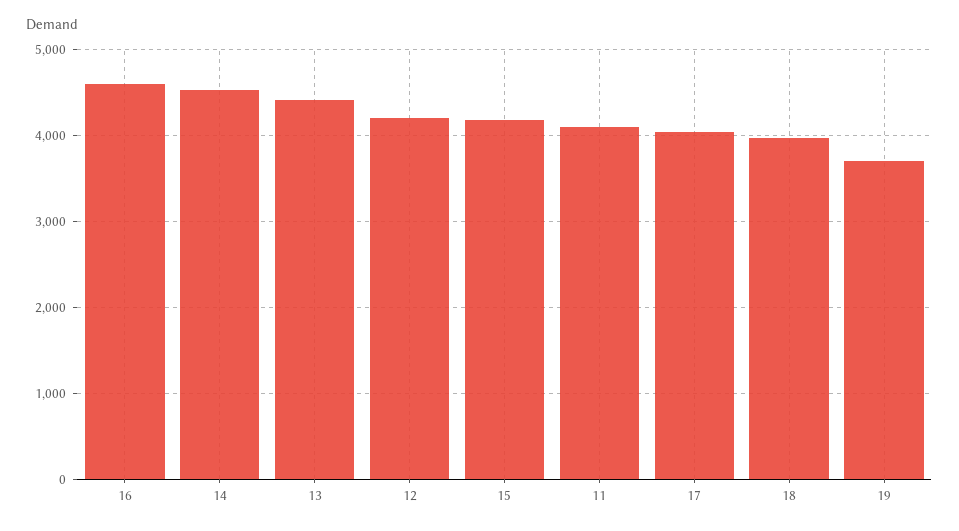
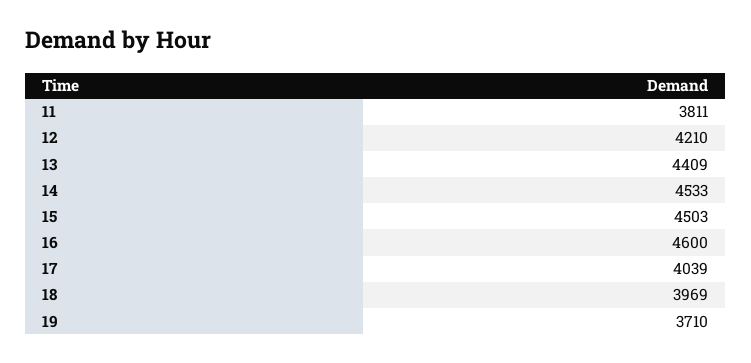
  {
    "16": 4600,
    "14": 4533,
    "13": 4409,
    "12": 4210,
-   "15": 4200,
+   "15": 4503,
-   "11": 4100,
+   "11": 3811,
    "17": 4039,
    "18": 3969,
    "19": 3710
  }

